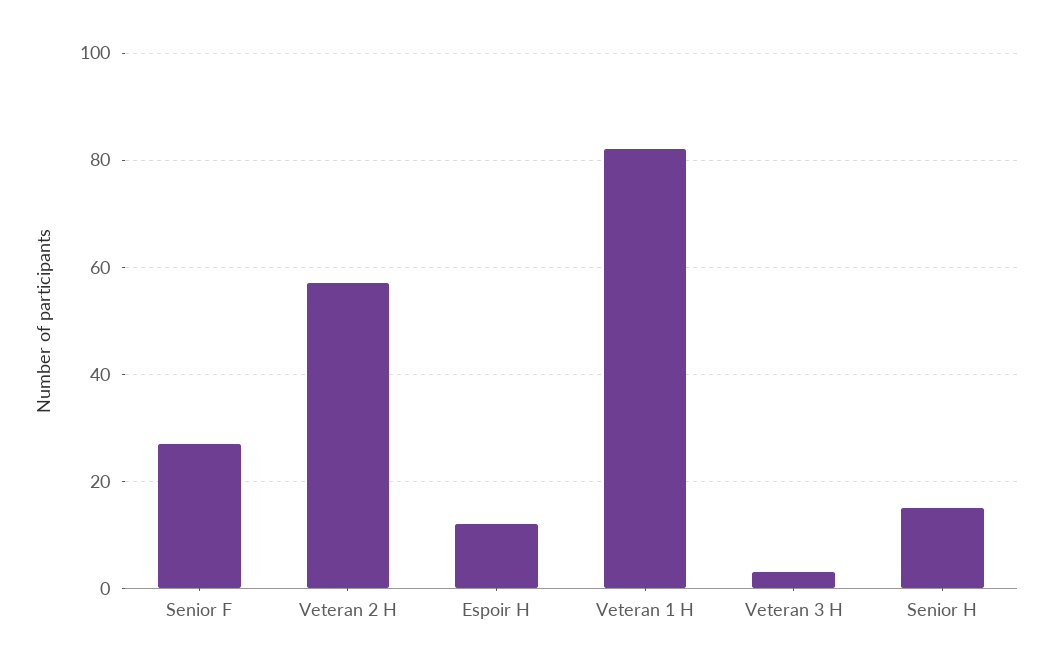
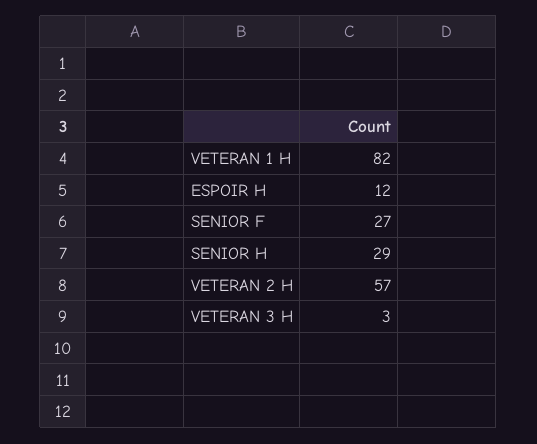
  {
    "Senior F": 27,
    "Veteran 2 H": 57,
    "Espoir H": 12,
    "Veteran 1 H": 82,
    "Veteran 3 H": 3,
-   "Senior H": 15
+   "Senior H": 29
  }

